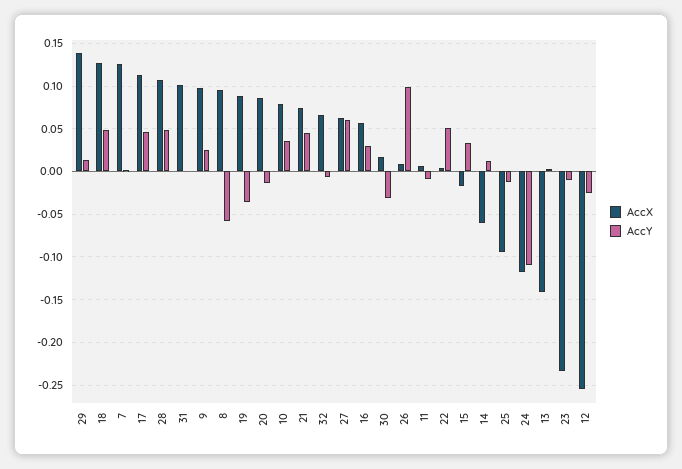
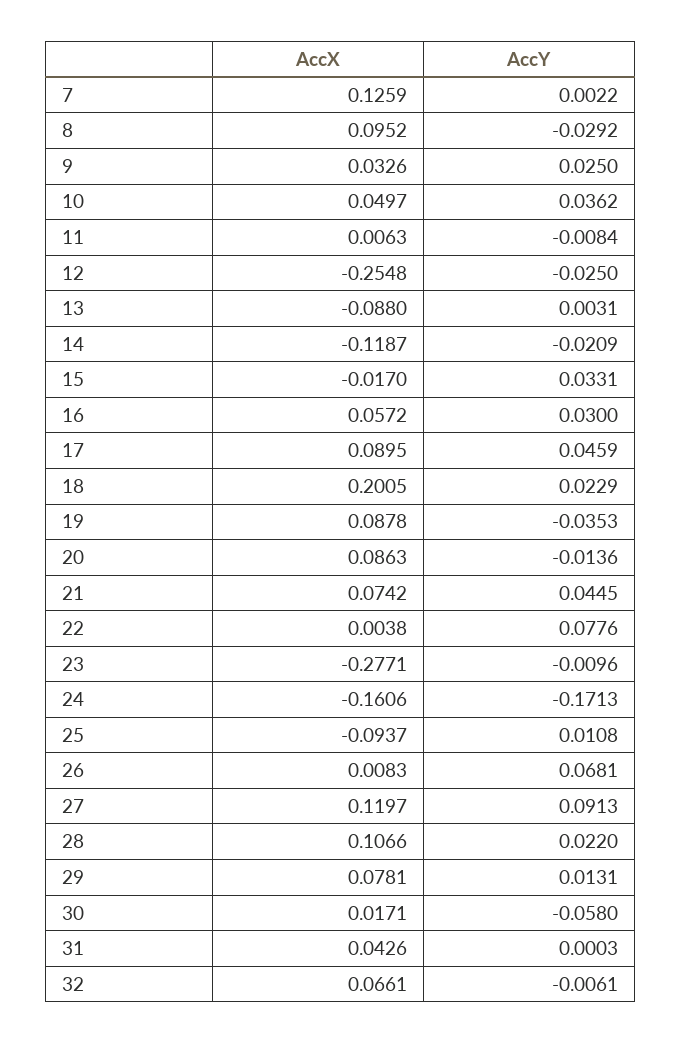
  {
    "AccX": {
-     "29": 0.14,
+     "29": 0.0781,
-     "18": 0.13,
+     "18": 0.2005,
      "7": 0.1259,
-     "17": 0.11,
+     "17": 0.0895,
      "28": 0.1066,
-     "31": 0.1,
+     "31": 0.0426,
-     "9": 0.1,
+     "9": 0.0326,
      "8": 0.0952,
      "19": 0.0878,
      "20": 0.0863,
-     "10": 0.08,
+     "10": 0.0497,
      "21": 0.0742,
      "32": 0.0661,
-     "27": 0.06,
+     "27": 0.1197,
      "16": 0.0572,
      "30": 0.0171,
      "26": 0.0083,
      "11": 0.0063,
      "22": 0.0038,
      "15": -0.017,
-     "14": -0.06,
+     "14": -0.1187,
      "25": -0.0937,
-     "24": -0.12,
+     "24": -0.1606,
-     "13": -0.14,
+     "13": -0.088,
-     "23": -0.23,
+     "23": -0.2771,
      "12": -0.2548
    },
    "AccY": {
      "29": 0.0131,
-     "18": 0.05,
+     "18": 0.0229,
      "7": 0.0022,
      "17": 0.0459,
-     "28": 0.05,
+     "28": 0.022,
      "31": 0.0003,
      "9": 0.025,
-     "8": -0.06,
+     "8": -0.0292,
      "19": -0.0353,
      "20": -0.0136,
      "10": 0.0362,
      "21": 0.0445,
      "32": -0.0061,
-     "27": 0.06,
+     "27": 0.0913,
      "16": 0.03,
-     "30": -0.03,
+     "30": -0.058,
-     "26": 0.1,
+     "26": 0.0681,
      "11": -0.0084,
-     "22": 0.05,
+     "22": 0.0776,
      "15": 0.0331,
-     "14": 0.01,
+     "14": -0.0209,
-     "25": -0.01,
+     "25": 0.0108,
-     "24": -0.11,
+     "24": -0.1713,
      "13": 0.0031,
      "23": -0.0096,
      "12": -0.025
    }
  }

